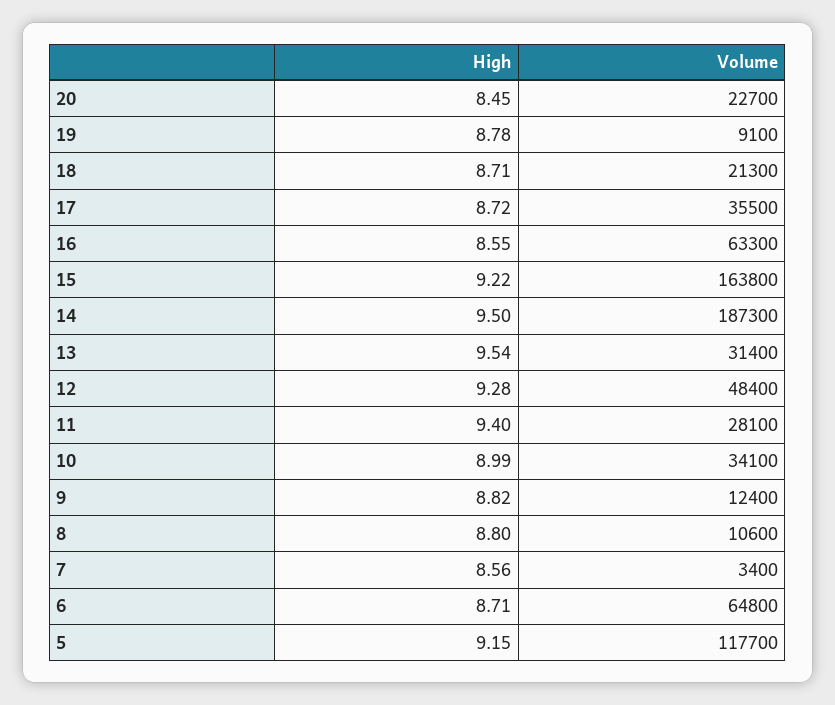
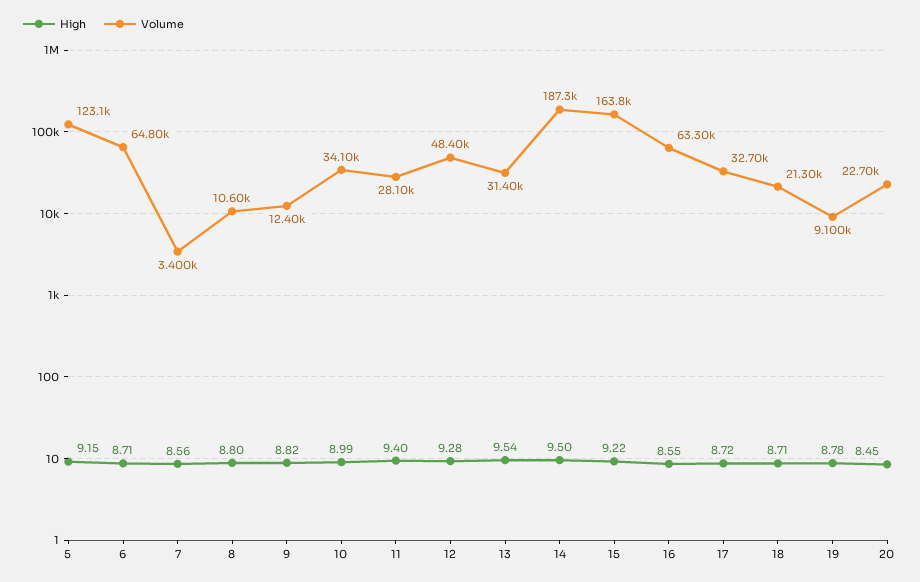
  {
    "High": {
      "20": 8.45,
      "19": 8.78,
      "18": 8.71,
      "17": 8.72,
      "16": 8.55,
      "15": 9.22,
      "14": 9.5,
      "13": 9.54,
      "12": 9.28,
      "11": 9.4,
      "10": 8.99,
      "9": 8.82,
      "8": 8.8,
      "7": 8.56,
      "6": 8.71,
      "5": 9.15
    },
    "Volume": {
      "20": 22700,
      "19": 9100,
      "18": 21300,
-     "17": 35500,
+     "17": 32700,
      "16": 63300,
      "15": 163800,
      "14": 187300,
      "13": 31400,
      "12": 48400,
      "11": 28100,
      "10": 34100,
      "9": 12400,
      "8": 10600,
      "7": 3400,
      "6": 64800,
-     "5": 117700
+     "5": 123100
    }
  }

